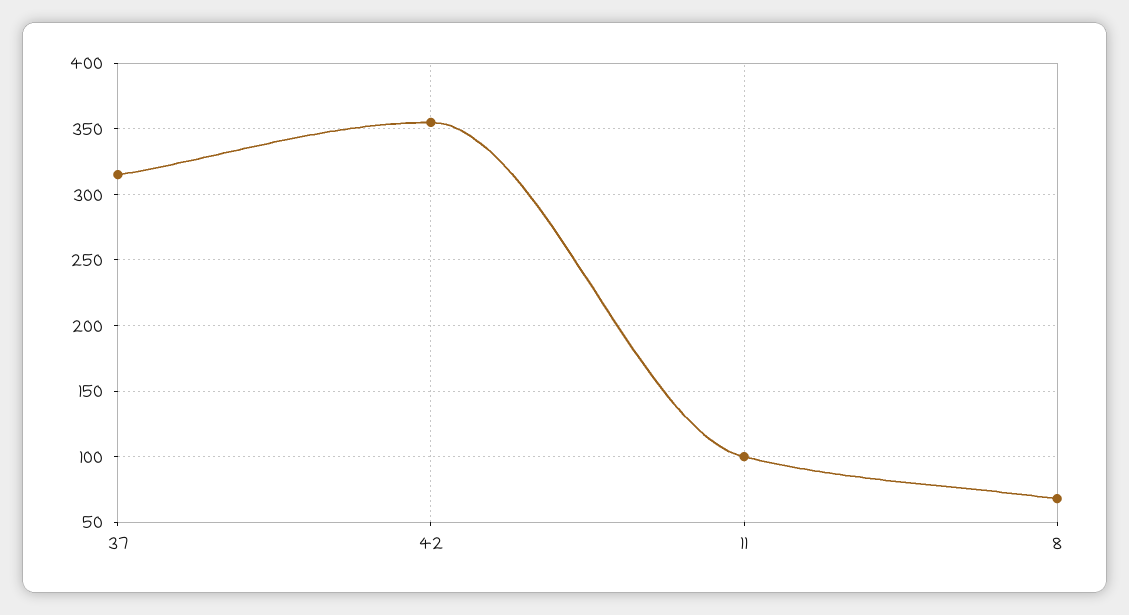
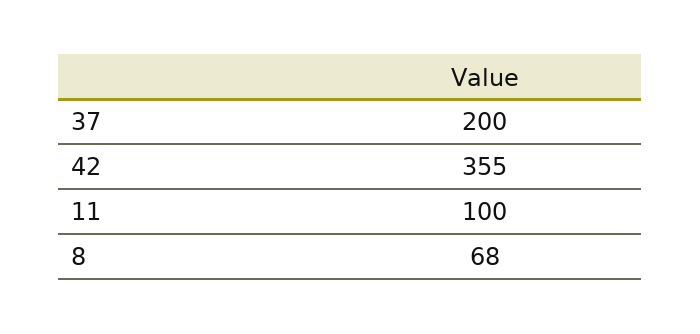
  {
-   "37": 315,
+   "37": 200,
    "42": 355,
    "11": 100,
    "8": 68
  }

